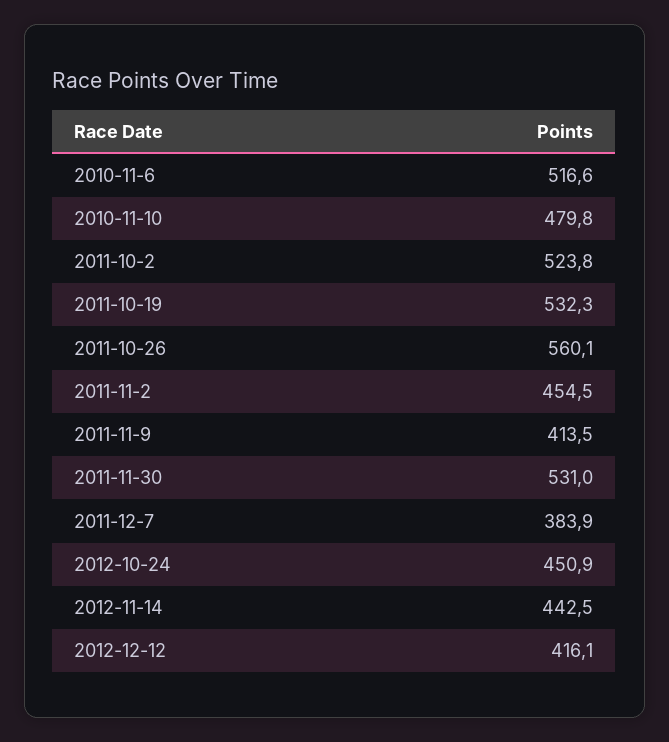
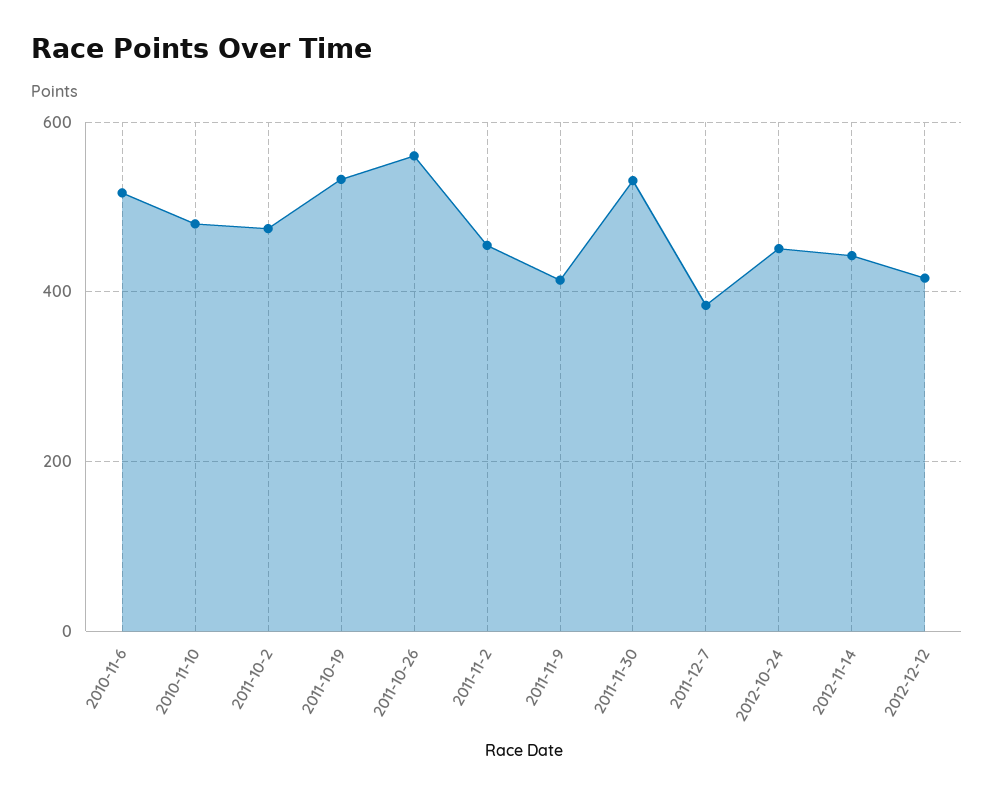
  {
    "2010-11-6": 516.6,
    "2010-11-10": 479.8,
-   "2011-10-2": 523.8,
+   "2011-10-2": 480,
    "2011-10-19": 532.3,
    "2011-10-26": 560.1,
    "2011-11-2": 454.5,
    "2011-11-9": 413.5,
    "2011-11-30": 531,
    "2011-12-7": 383.9,
    "2012-10-24": 450.9,
    "2012-11-14": 442.5,
    "2012-12-12": 416.1
  }

